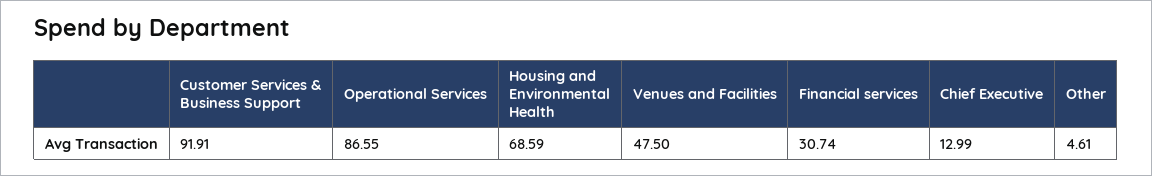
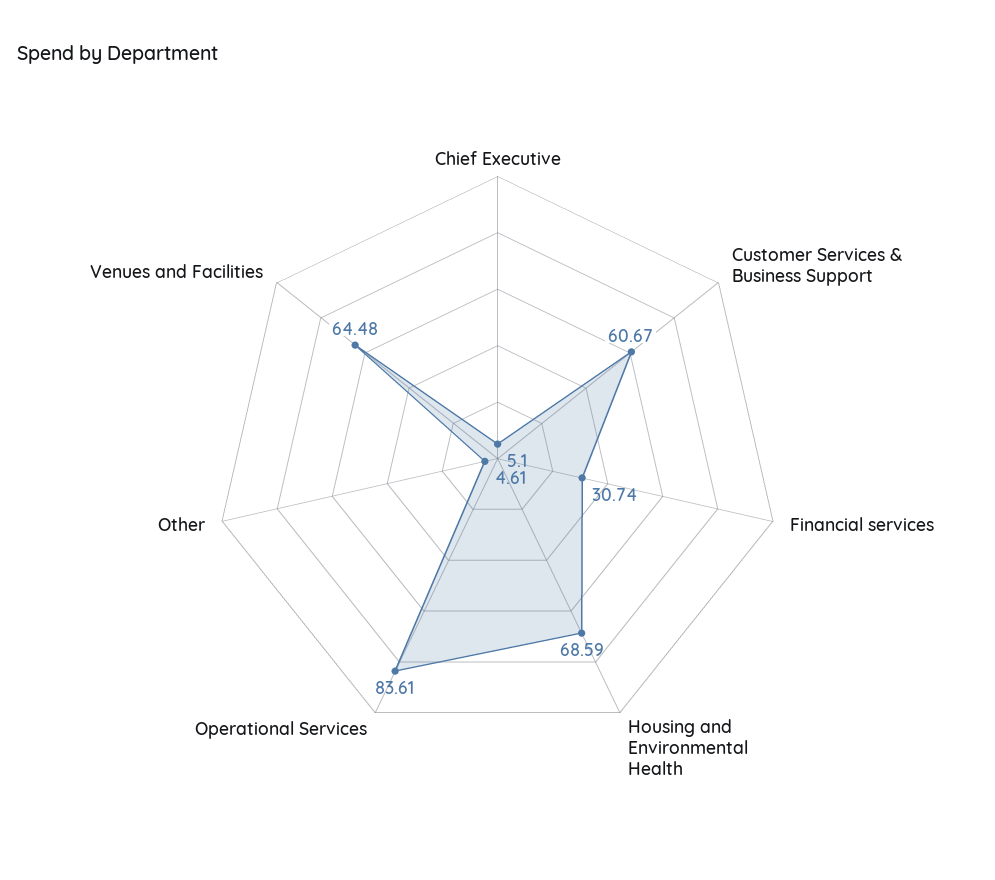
  {
-   "Customer Services & Business Support": 91.91,
+   "Customer Services & Business Support": 60.67,
-   "Operational Services": 86.55,
+   "Operational Services": 83.61,
    "Housing and Environmental Health": 68.59,
-   "Venues and Facilities": 47.5,
+   "Venues and Facilities": 64.48,
    "Financial services": 30.74,
-   "Chief Executive": 12.99,
+   "Chief Executive": 5.1,
    "Other": 4.61
  }

